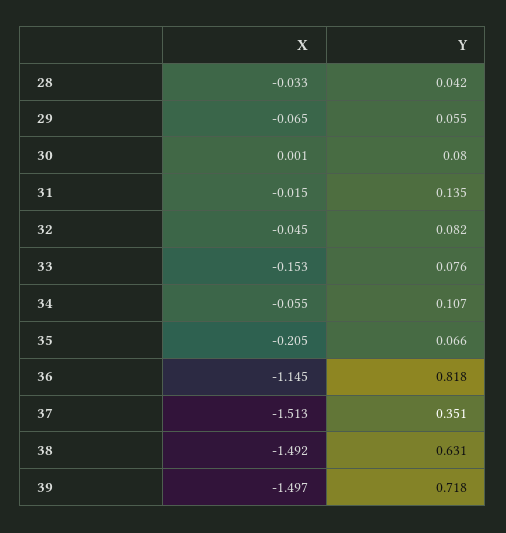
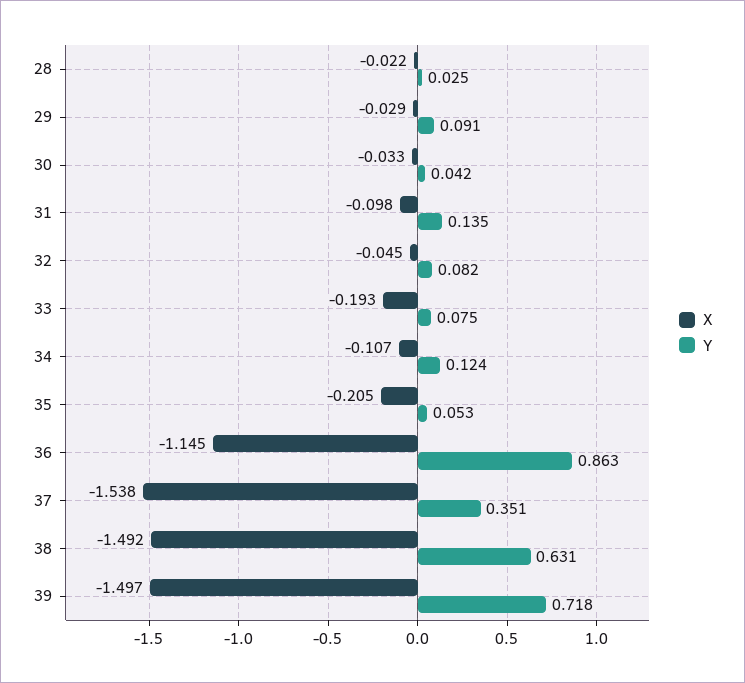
  {
    "X": {
-     "28": -0.033,
+     "28": -0.022,
-     "29": -0.065,
+     "29": -0.029,
-     "30": 0.001,
+     "30": -0.033,
-     "31": -0.015,
+     "31": -0.098,
      "32": -0.045,
-     "33": -0.153,
+     "33": -0.193,
-     "34": -0.055,
+     "34": -0.107,
      "35": -0.205,
      "36": -1.145,
-     "37": -1.513,
+     "37": -1.538,
      "38": -1.492,
      "39": -1.497
    },
    "Y": {
-     "28": 0.042,
+     "28": 0.025,
-     "29": 0.055,
+     "29": 0.091,
-     "30": 0.08,
+     "30": 0.042,
      "31": 0.135,
      "32": 0.082,
-     "33": 0.076,
+     "33": 0.075,
-     "34": 0.107,
+     "34": 0.124,
-     "35": 0.066,
+     "35": 0.053,
-     "36": 0.818,
+     "36": 0.863,
      "37": 0.351,
      "38": 0.631,
      "39": 0.718
    }
  }

